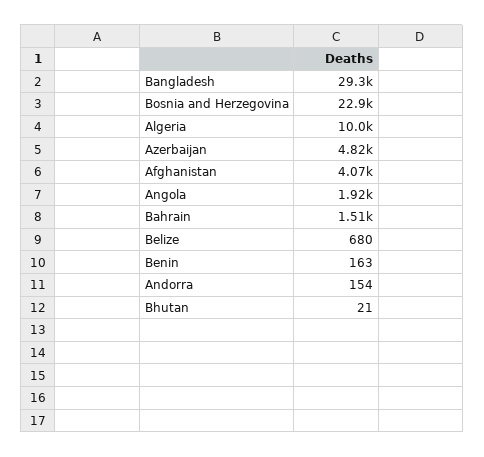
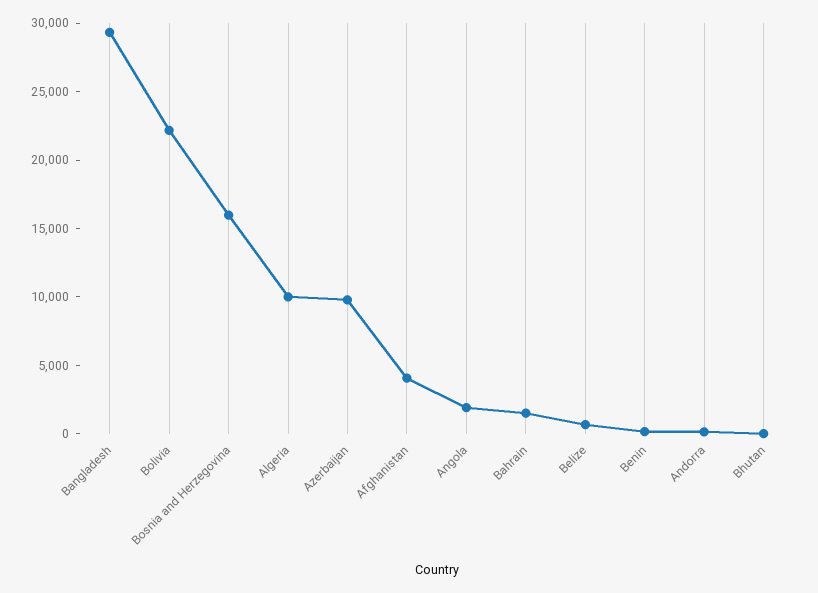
  {
    "Bangladesh": 29300,
-   "Bosnia and Herzegovina": 22900,
+   "Bosnia and Herzegovina": 16000,
    "Algeria": 10000,
-   "Azerbaijan": 4820,
+   "Azerbaijan": 10000,
    "Afghanistan": 4070,
    "Angola": 1920,
    "Bahrain": 1510,
    "Belize": 680,
    "Benin": 163,
    "Andorra": 154,
-   "Bhutan": 21
+   "Bhutan": 21,
+   "Bolivia": 22000
  }

